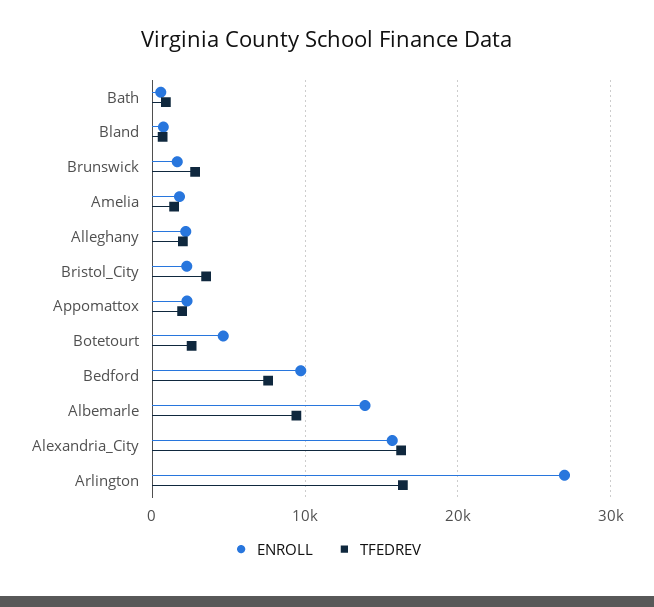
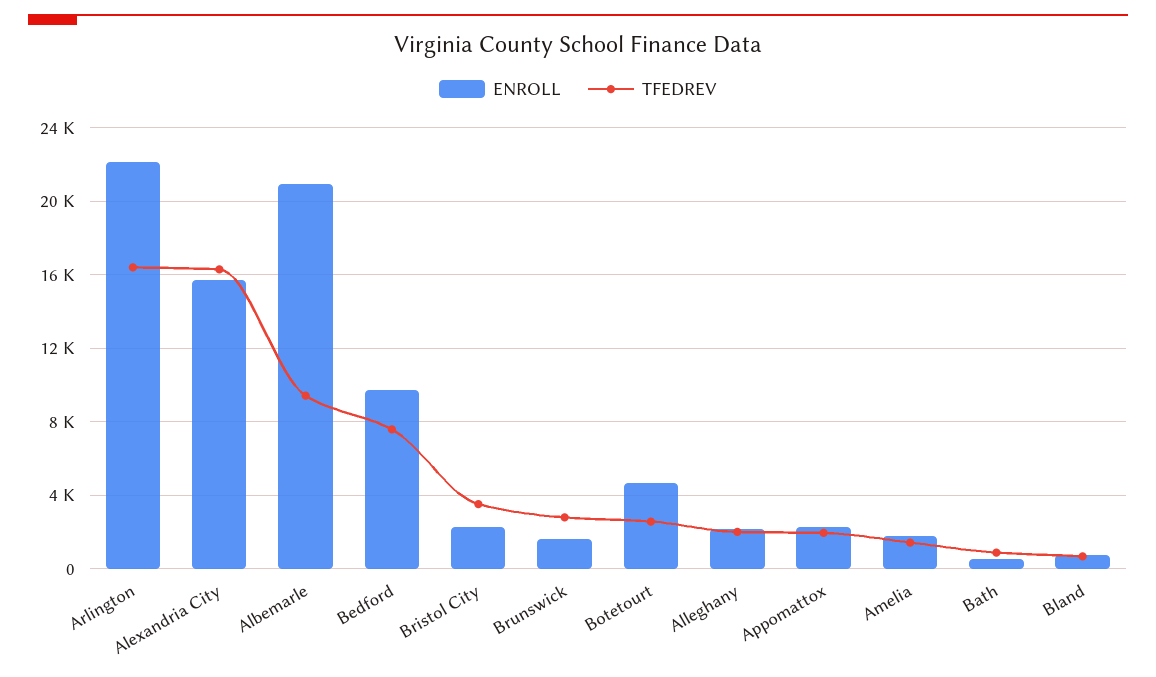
  {
    "ENROLL": {
      "Bath": 500,
      "Bland": 500,
      "Brunswick": 1500,
      "Amelia": 2000,
      "Alleghany": 2000,
      "Bristol_City": 2500,
      "Appomattox": 2500,
      "Botetourt": 4500,
      "Bedford": 9500,
-     "Albemarle": 14000,
+     "Albemarle": 21000,
      "Alexandria_City": 15500,
-     "Arlington": 27000
+     "Arlington": 22000
    },
    "TFEDREV": {
      "Bath": 1000,
      "Bland": 500,
      "Brunswick": 3000,
      "Amelia": 1500,
      "Alleghany": 2000,
      "Bristol_City": 3500,
      "Appomattox": 2000,
      "Botetourt": 2500,
      "Bedford": 7500,
      "Albemarle": 9500,
      "Alexandria_City": 16500,
      "Arlington": 16500
    }
  }

